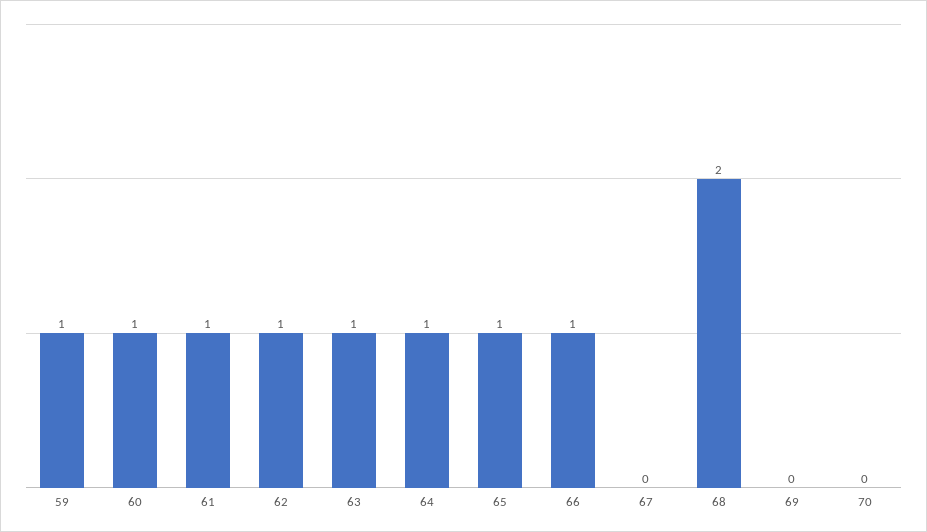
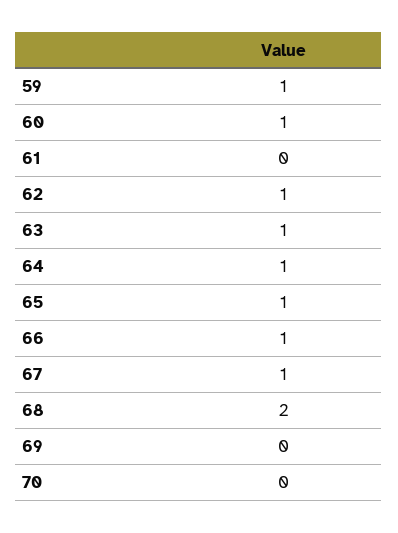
  {
    "59": 1,
    "60": 1,
-   "61": 1,
+   "61": 0,
    "62": 1,
    "63": 1,
    "64": 1,
    "65": 1,
    "66": 1,
-   "67": 0,
+   "67": 1,
    "68": 2,
    "69": 0,
    "70": 0
  }

